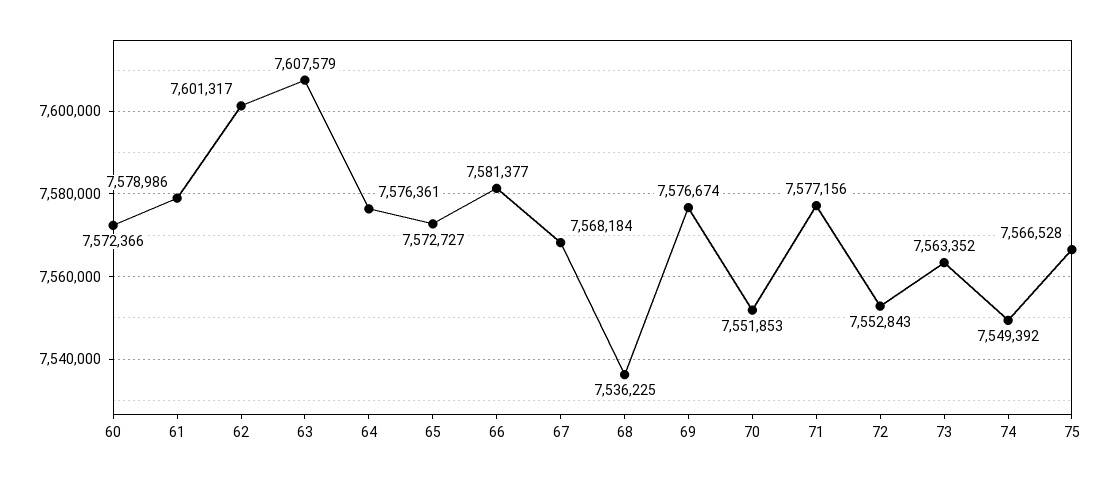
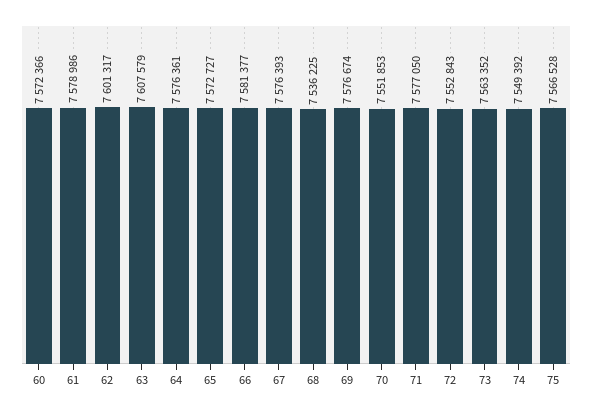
  {
    "60": 7572366,
    "61": 7578986,
    "62": 7601317,
    "63": 7607579,
    "64": 7576361,
    "65": 7572727,
    "66": 7581377,
-   "67": 7568184,
+   "67": 7576393,
    "68": 7536225,
    "69": 7576674,
    "70": 7551853,
-   "71": 7577156,
+   "71": 7577050,
    "72": 7552843,
    "73": 7563352,
    "74": 7549392,
    "75": 7566528
  }

